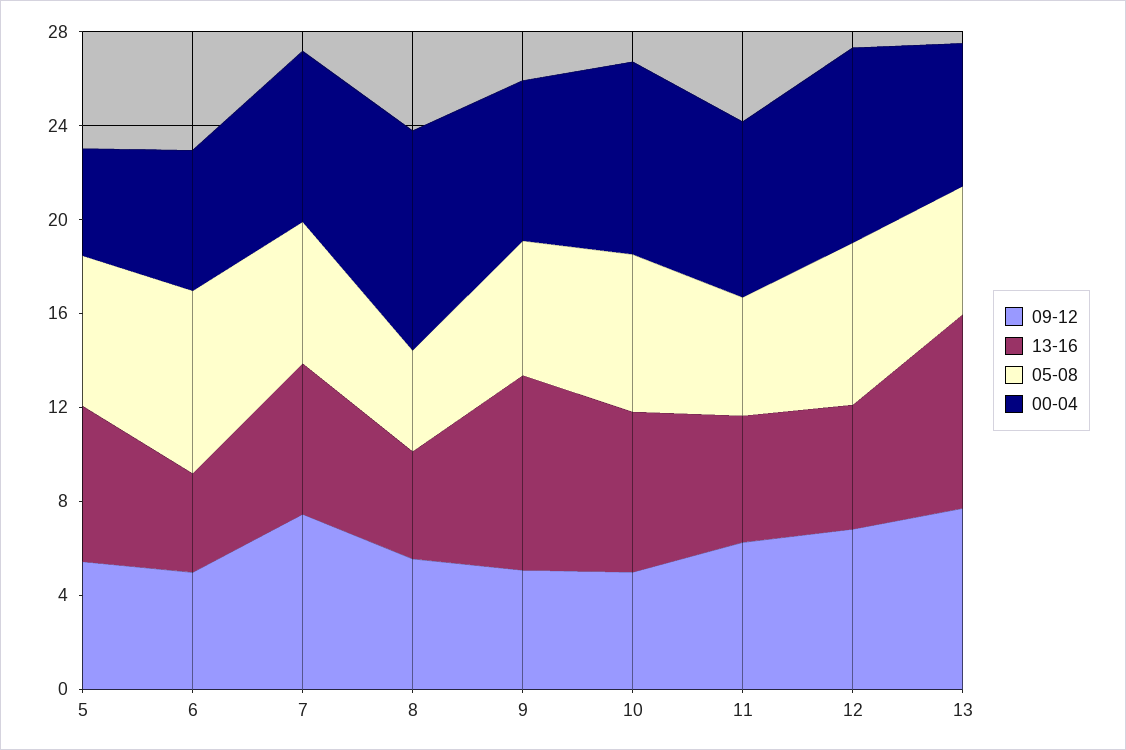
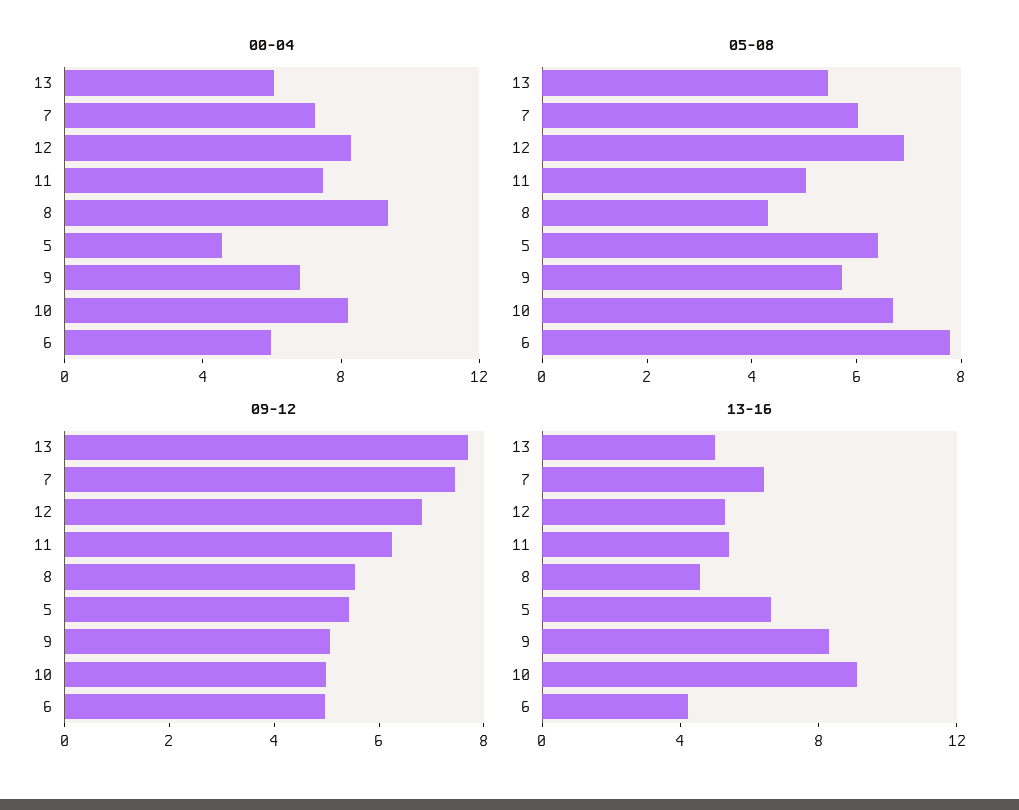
  {
    "09-12": {
      "5": 5.5,
      "6": 5,
      "7": 7.5,
      "8": 5.5,
      "9": 5,
      "10": 5,
      "11": 6.5,
      "12": 7,
      "13": 7.5
    },
    "13-16": {
      "5": 7,
      "6": 4,
      "7": 6,
      "8": 5,
      "9": 8,
-     "10": 7,
+     "10": 9,
      "11": 5,
      "12": 5,
-     "13": 8
+     "13": 5
    },
    "05-08": {
      "5": 6.5,
      "6": 8,
      "7": 6,
      "8": 4.5,
      "9": 5.5,
      "10": 6.5,
      "11": 5,
      "12": 7,
      "13": 5.5
    },
    "00-04": {
      "5": 5,
      "6": 6,
      "7": 7,
      "8": 9,
      "9": 7,
      "10": 8,
      "11": 7,
      "12": 8,
      "13": 6
    }
  }

